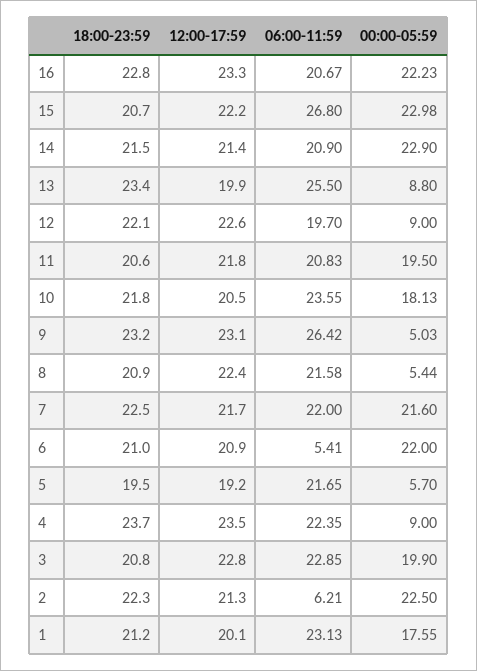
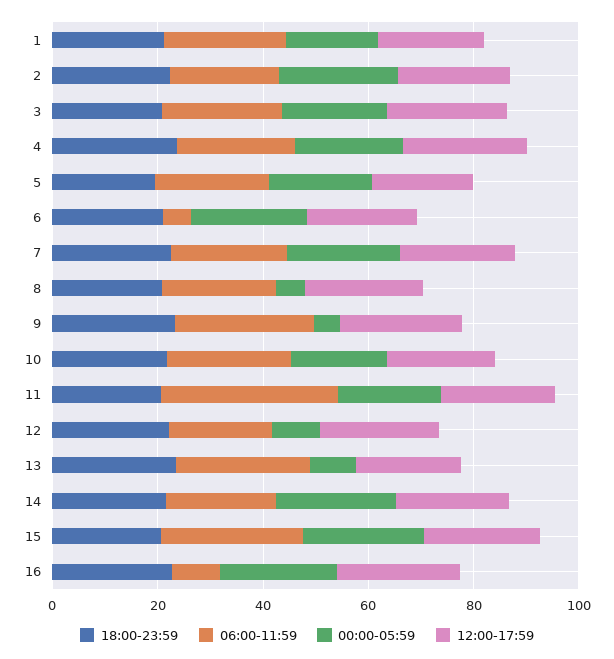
  {
    "18:00-23:59": {
      "16": 22.8,
      "15": 20.7,
      "14": 21.5,
      "13": 23.4,
      "12": 22.1,
      "11": 20.6,
      "10": 21.8,
      "9": 23.2,
      "8": 20.9,
      "7": 22.5,
      "6": 21,
      "5": 19.5,
      "4": 23.7,
      "3": 20.8,
      "2": 22.3,
      "1": 21.2
    },
    "12:00-17:59": {
      "16": 23.3,
      "15": 22.2,
      "14": 21.4,
      "13": 19.9,
      "12": 22.6,
      "11": 21.8,
      "10": 20.5,
      "9": 23.1,
      "8": 22.4,
      "7": 21.7,
      "6": 20.9,
      "5": 19.2,
      "4": 23.5,
      "3": 22.8,
      "2": 21.3,
      "1": 20.1
    },
    "06:00-11:59": {
-     "16": 20.67,
+     "16": 10,
      "15": 26.8,
      "14": 20.9,
      "13": 25.5,
      "12": 19.7,
-     "11": 20.83,
+     "11": 35,
      "10": 23.55,
      "9": 26.42,
      "8": 21.58,
      "7": 22,
      "6": 5.41,
      "5": 21.65,
      "4": 22.35,
      "3": 22.85,
-     "2": 6.21,
+     "2": 20,
      "1": 23.13
    },
    "00:00-05:59": {
      "16": 22.23,
      "15": 22.98,
      "14": 22.9,
      "13": 8.8,
      "12": 9,
      "11": 19.5,
      "10": 18.13,
      "9": 5.03,
      "8": 5.44,
      "7": 21.6,
      "6": 22,
-     "5": 5.7,
+     "5": 20,
-     "4": 9,
+     "4": 20,
      "3": 19.9,
      "2": 22.5,
      "1": 17.55
    }
  }

